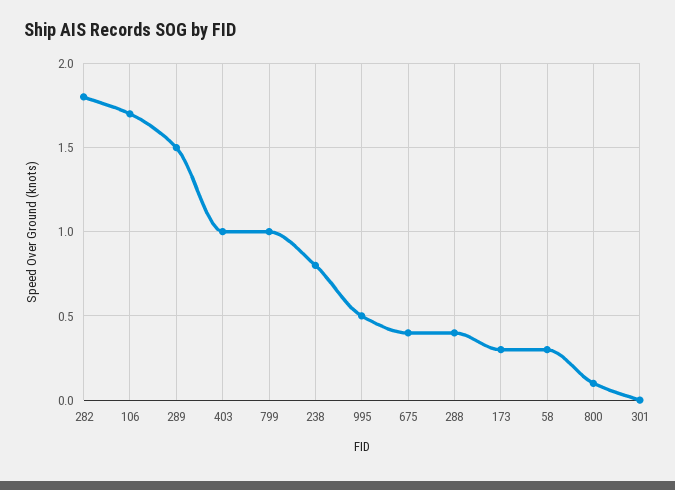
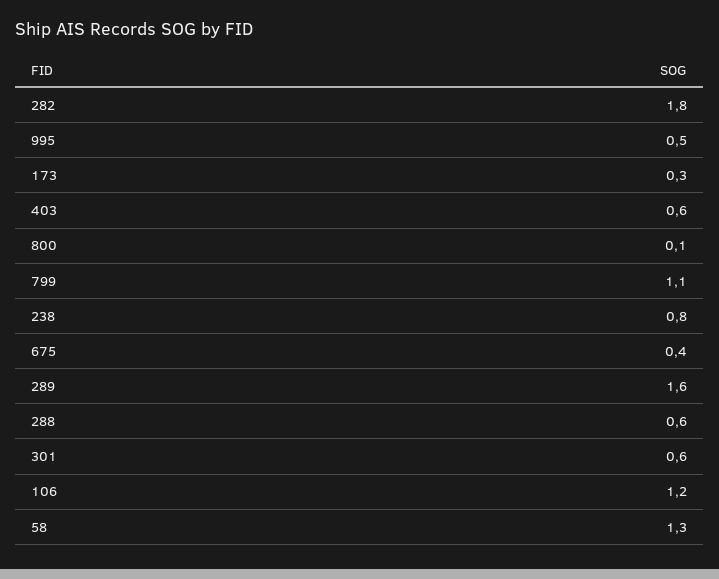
  {
    "282": 1.8,
-   "106": 1.7,
+   "106": 1.2,
-   "289": 1.5,
+   "289": 1.6,
-   "403": 1,
+   "403": 0.6,
-   "799": 1,
+   "799": 1.1,
    "238": 0.8,
    "995": 0.5,
    "675": 0.4,
-   "288": 0.4,
+   "288": 0.6,
    "173": 0.3,
-   "58": 0.3,
+   "58": 1.3,
    "800": 0.1,
-   "301": 0
+   "301": 0.6
  }

